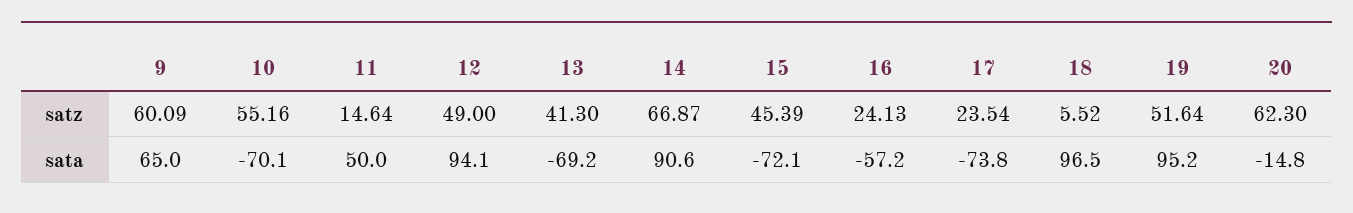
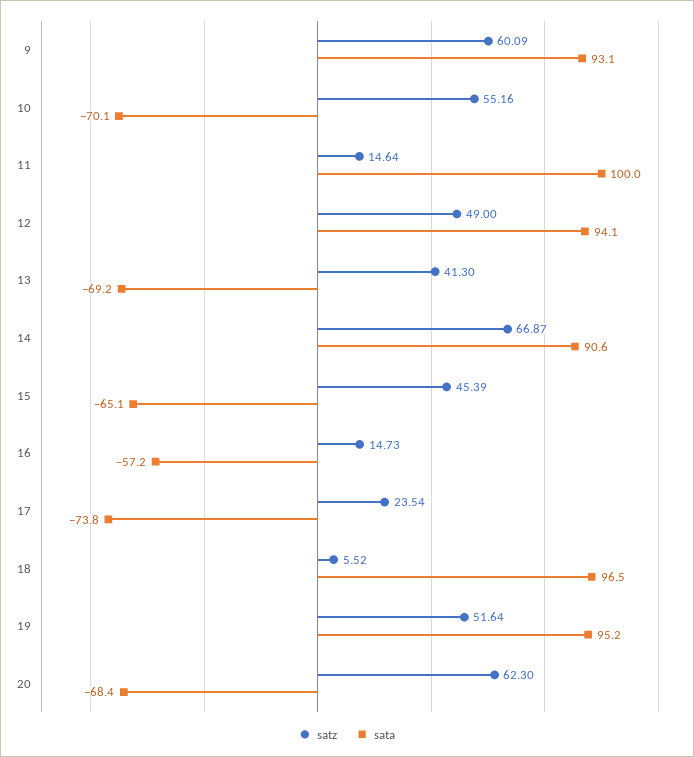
  {
    "satz": {
      "9": 60.09,
      "10": 55.16,
      "11": 14.64,
      "12": 49,
      "13": 41.3,
      "14": 66.87,
      "15": 45.39,
-     "16": 24.13,
+     "16": 14.73,
      "17": 23.54,
      "18": 5.52,
      "19": 51.64,
      "20": 62.3
    },
    "sata": {
-     "9": 65,
+     "9": 93.1,
      "10": -70.1,
-     "11": 50,
+     "11": 100,
      "12": 94.1,
      "13": -69.2,
      "14": 90.6,
-     "15": -72.1,
+     "15": -65.1,
      "16": -57.2,
      "17": -73.8,
      "18": 96.5,
      "19": 95.2,
-     "20": -14.8
+     "20": -68.4
    }
  }

